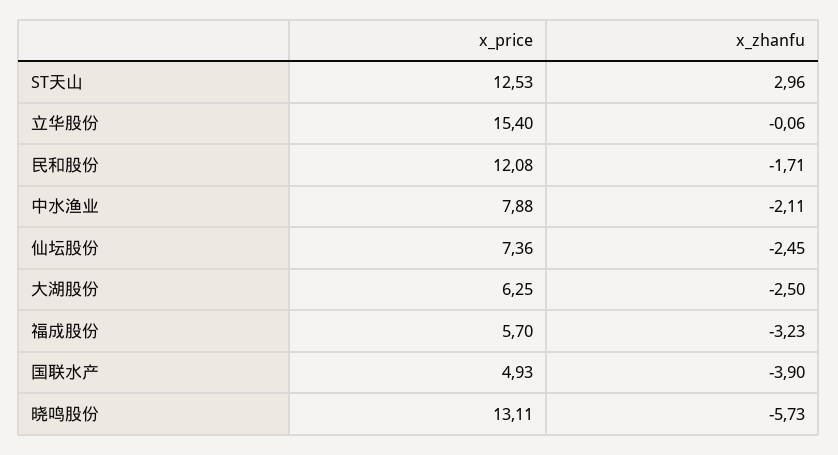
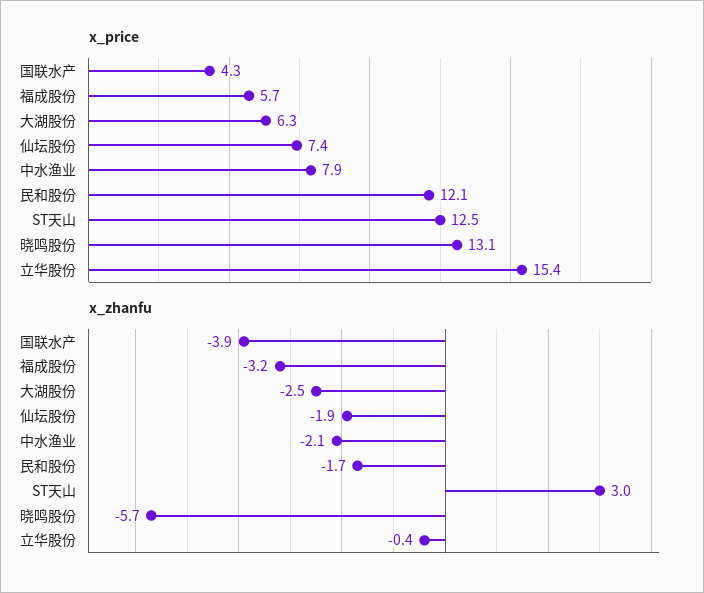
  {
    "x_price": {
      "ST天山": 12.53,
      "立华股份": 15.4,
      "民和股份": 12.08,
      "中水渔业": 7.88,
      "仙坛股份": 7.36,
      "大湖股份": 6.25,
      "福成股份": 5.7,
-     "国联水产": 4.93,
+     "国联水产": 4.3,
      "晓鸣股份": 13.11
    },
    "x_zhanfu": {
      "ST天山": 2.96,
-     "立华股份": -0.06,
+     "立华股份": -0.4,
      "民和股份": -1.71,
      "中水渔业": -2.11,
-     "仙坛股份": -2.45,
+     "仙坛股份": -1.9,
      "大湖股份": -2.5,
      "福成股份": -3.23,
      "国联水产": -3.9,
      "晓鸣股份": -5.73
    }
  }

